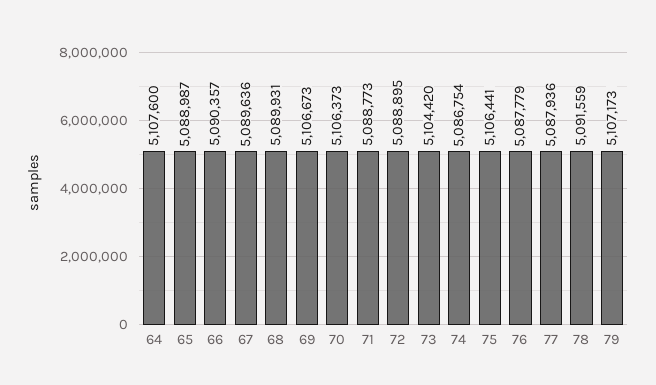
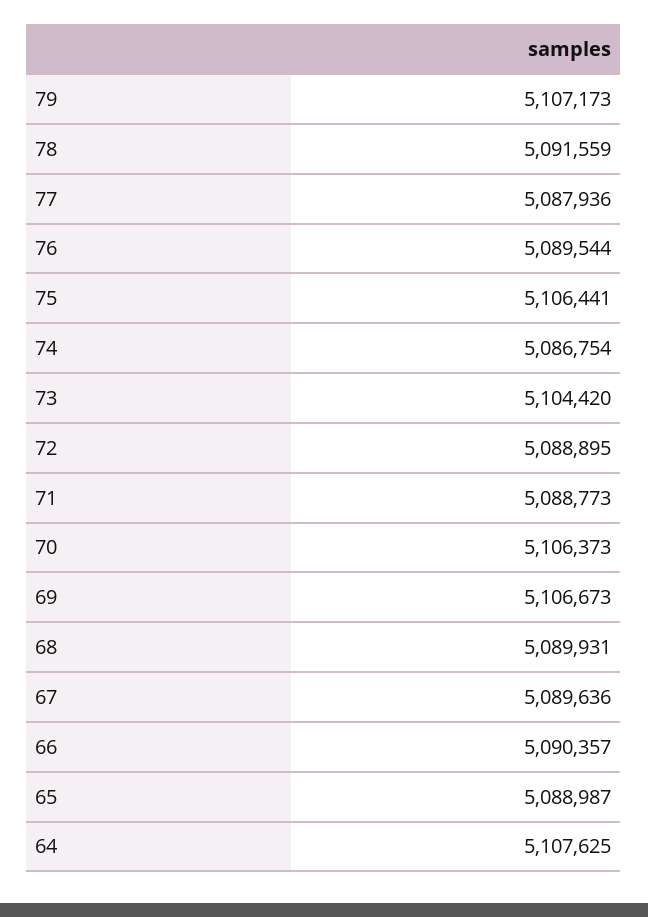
  {
-   "64": 5107600,
+   "64": 5107625,
    "65": 5088987,
    "66": 5090357,
    "67": 5089636,
    "68": 5089931,
    "69": 5106673,
    "70": 5106373,
    "71": 5088773,
    "72": 5088895,
    "73": 5104420,
    "74": 5086754,
    "75": 5106441,
-   "76": 5087779,
+   "76": 5089544,
    "77": 5087936,
    "78": 5091559,
    "79": 5107173
  }

